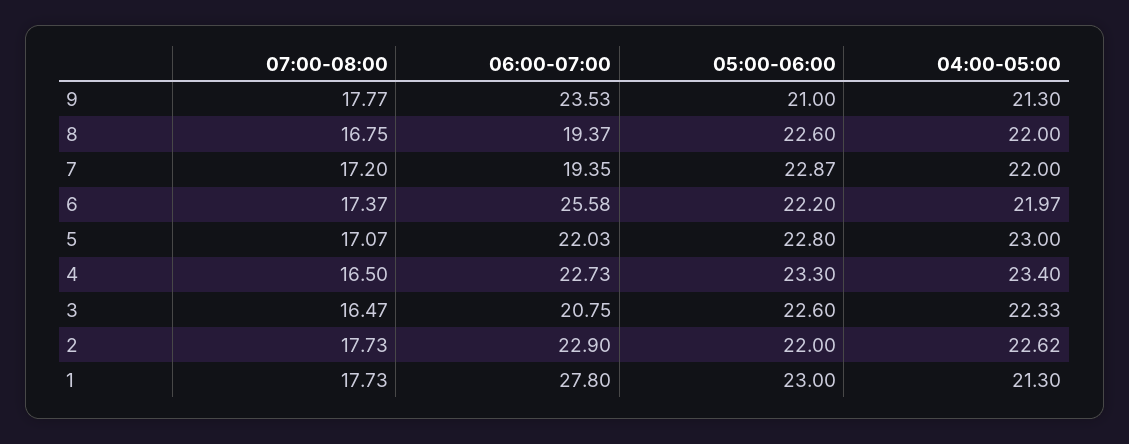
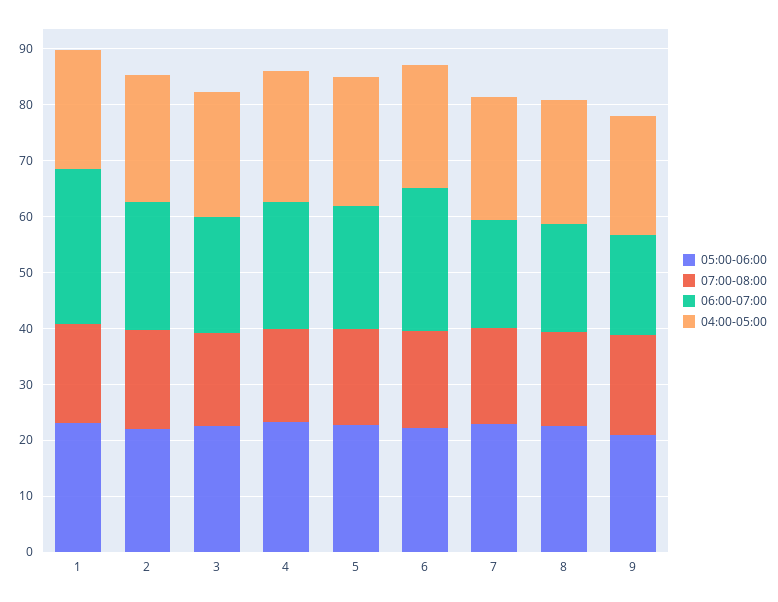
  {
    "07:00-08:00": {
      "9": 17.77,
      "8": 16.75,
      "7": 17.2,
      "6": 17.37,
      "5": 17.07,
      "4": 16.5,
      "3": 16.47,
      "2": 17.73,
      "1": 17.73
    },
    "06:00-07:00": {
-     "9": 23.53,
+     "9": 18,
      "8": 19.37,
      "7": 19.35,
      "6": 25.58,
      "5": 22.03,
      "4": 22.73,
      "3": 20.75,
      "2": 22.9,
      "1": 27.8
    },
    "05:00-06:00": {
      "9": 21,
      "8": 22.6,
      "7": 22.87,
      "6": 22.2,
      "5": 22.8,
      "4": 23.3,
      "3": 22.6,
      "2": 22,
      "1": 23
    },
    "04:00-05:00": {
      "9": 21.3,
      "8": 22,
      "7": 22,
      "6": 21.97,
      "5": 23,
      "4": 23.4,
      "3": 22.33,
      "2": 22.62,
      "1": 21.3
    }
  }

